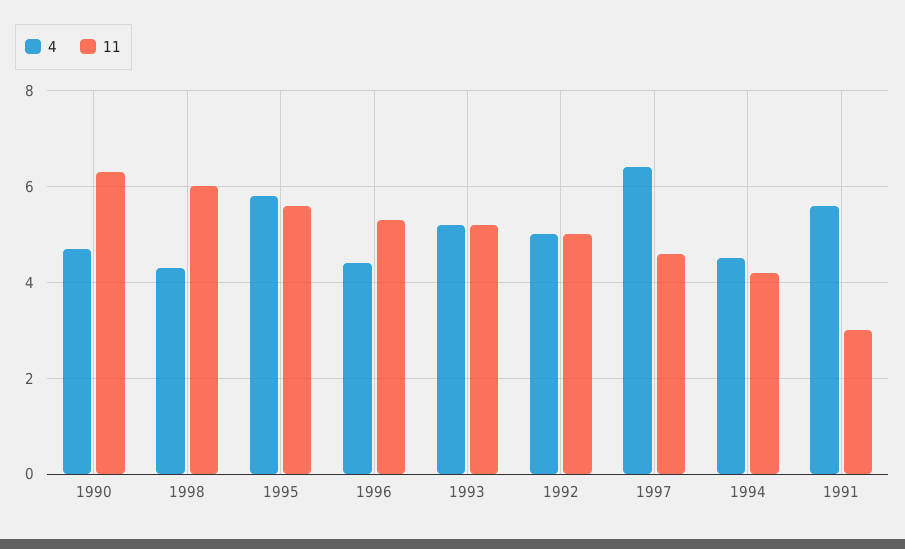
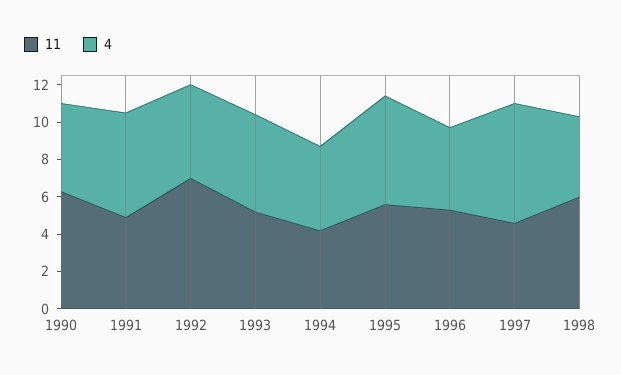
  {
    "4": {
      "1990": 4.5,
      "1998": 4.5,
      "1995": 6,
      "1996": 4.5,
      "1993": 5,
      "1992": 5,
      "1997": 6.5,
      "1994": 4.5,
      "1991": 5.5
    },
    "11": {
      "1990": 6.5,
      "1998": 6,
      "1995": 5.5,
      "1996": 5.5,
      "1993": 5,
-     "1992": 5,
+     "1992": 7,
      "1997": 4.5,
      "1994": 4,
-     "1991": 3
+     "1991": 5
    }
  }

